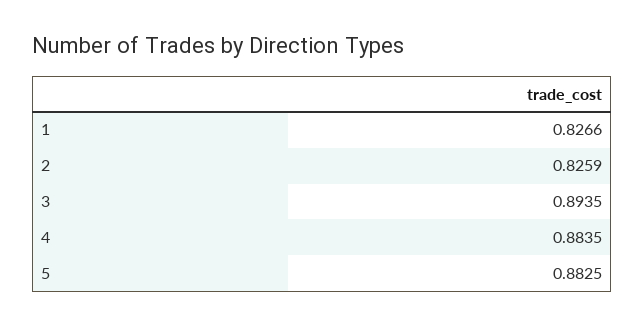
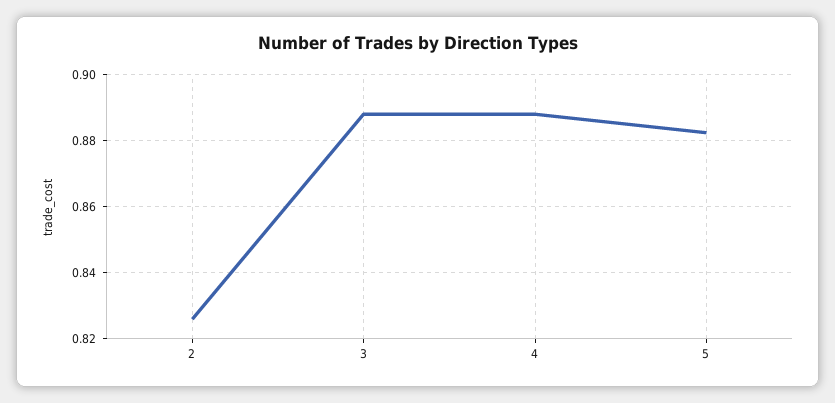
  {
-   "1": 0.8266,
    "2": 0.8259,
-   "3": 0.8935,
+   "3": 0.888,
-   "4": 0.8835,
+   "4": 0.888,
    "5": 0.8825
  }

